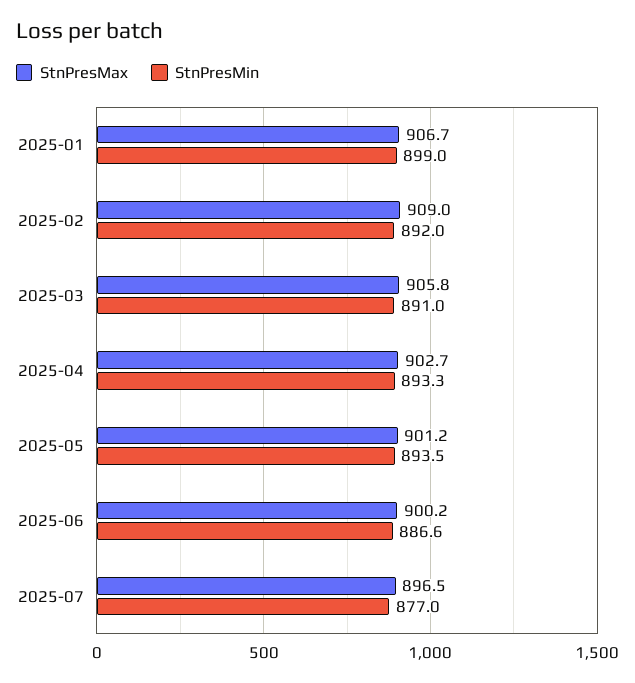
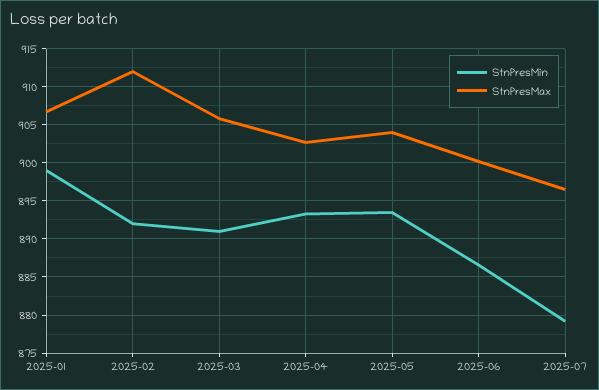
  {
    "StnPresMax": {
      "2025-01": 906.7,
-     "2025-02": 909,
+     "2025-02": 912,
      "2025-03": 905.8,
      "2025-04": 902.7,
-     "2025-05": 901.2,
+     "2025-05": 904,
      "2025-06": 900.2,
      "2025-07": 896.5
    },
    "StnPresMin": {
      "2025-01": 899,
      "2025-02": 892,
      "2025-03": 891,
      "2025-04": 893.3,
      "2025-05": 893.5,
      "2025-06": 886.6,
-     "2025-07": 877
+     "2025-07": 879
    }
  }

